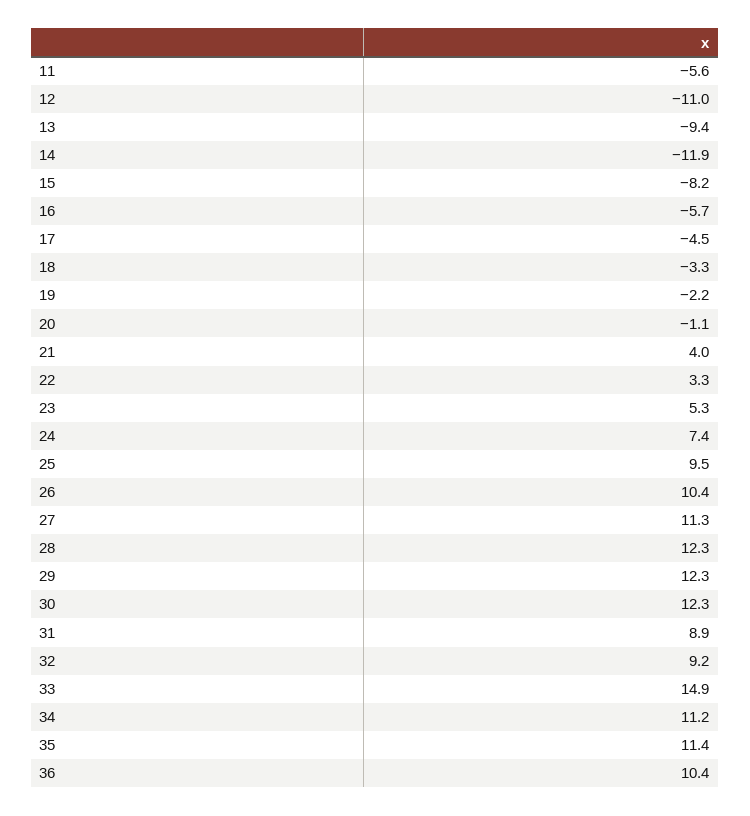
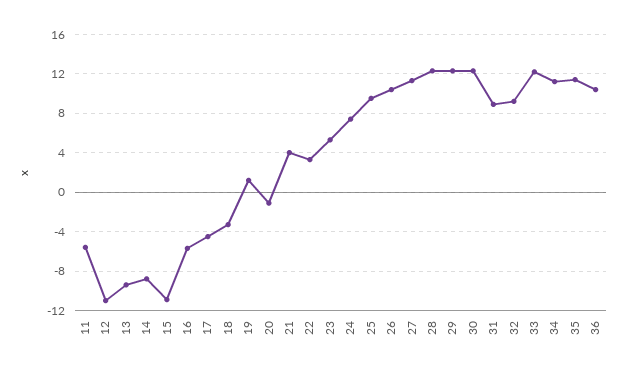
  {
    "11": -5.6,
    "12": -11,
    "13": -9.4,
-   "14": -11.9,
+   "14": -9,
-   "15": -8.2,
+   "15": -11,
    "16": -5.7,
    "17": -4.5,
    "18": -3.3,
-   "19": -2.2,
+   "19": 1,
    "20": -1.1,
    "21": 4,
    "22": 3.3,
    "23": 5.3,
    "24": 7.4,
    "25": 9.5,
    "26": 10.4,
    "27": 11.3,
    "28": 12.3,
    "29": 12.3,
    "30": 12.3,
    "31": 8.9,
    "32": 9.2,
-   "33": 14.9,
+   "33": 12,
    "34": 11.2,
    "35": 11.4,
    "36": 10.4
  }

